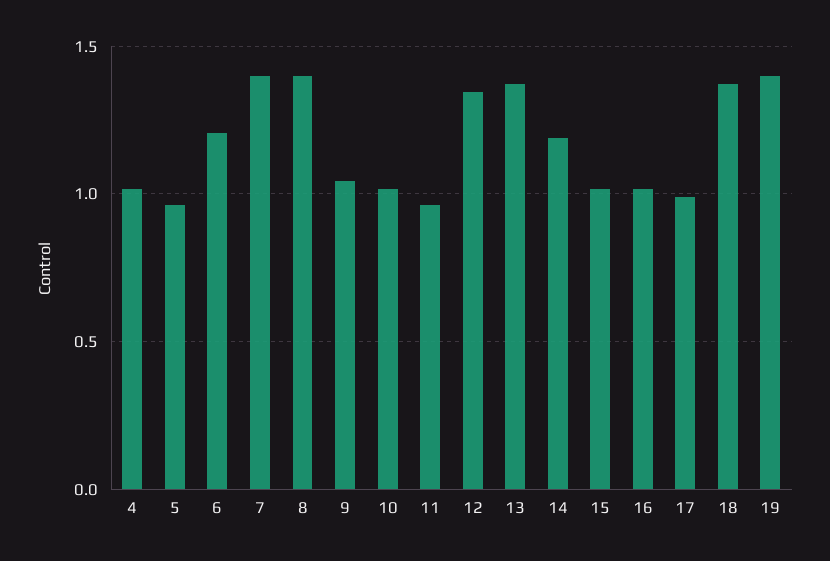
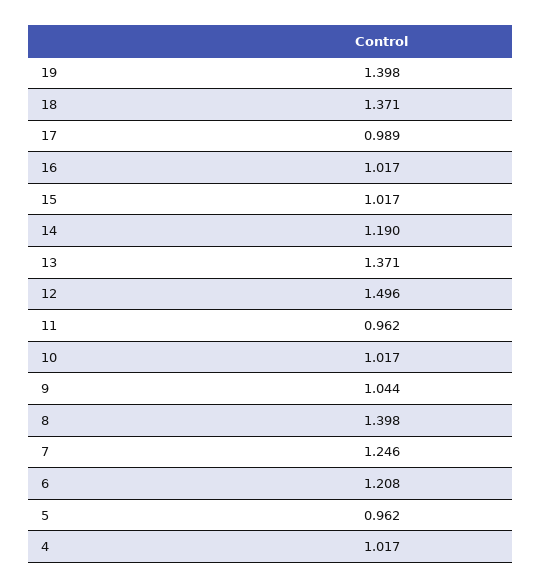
  {
    "4": 1.017,
    "5": 0.962,
    "6": 1.208,
-   "7": 1.4,
+   "7": 1.246,
    "8": 1.398,
    "9": 1.044,
    "10": 1.017,
    "11": 0.962,
-   "12": 1.35,
+   "12": 1.496,
    "13": 1.371,
    "14": 1.19,
    "15": 1.017,
    "16": 1.017,
    "17": 0.989,
    "18": 1.371,
    "19": 1.398
  }

